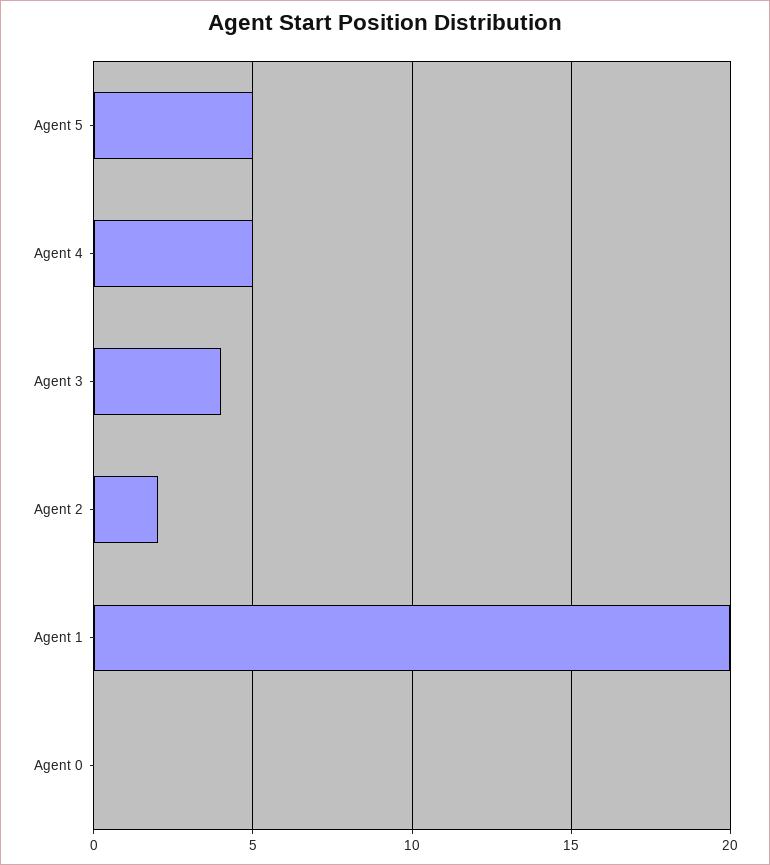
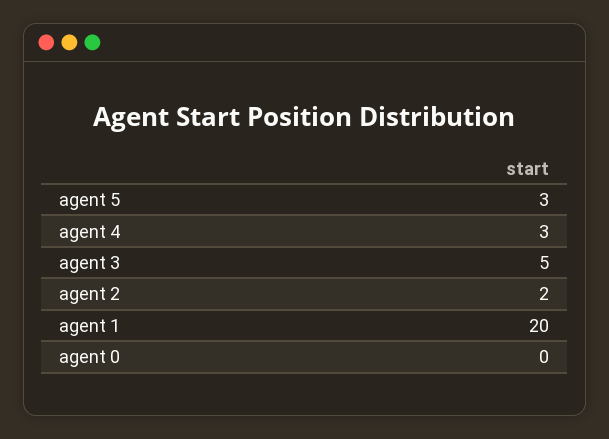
  {
-   "Agent 5": 5,
+   "Agent 5": 3,
-   "Agent 4": 5,
+   "Agent 4": 3,
-   "Agent 3": 4,
+   "Agent 3": 5,
    "Agent 2": 2,
    "Agent 1": 20,
    "Agent 0": 0
  }

